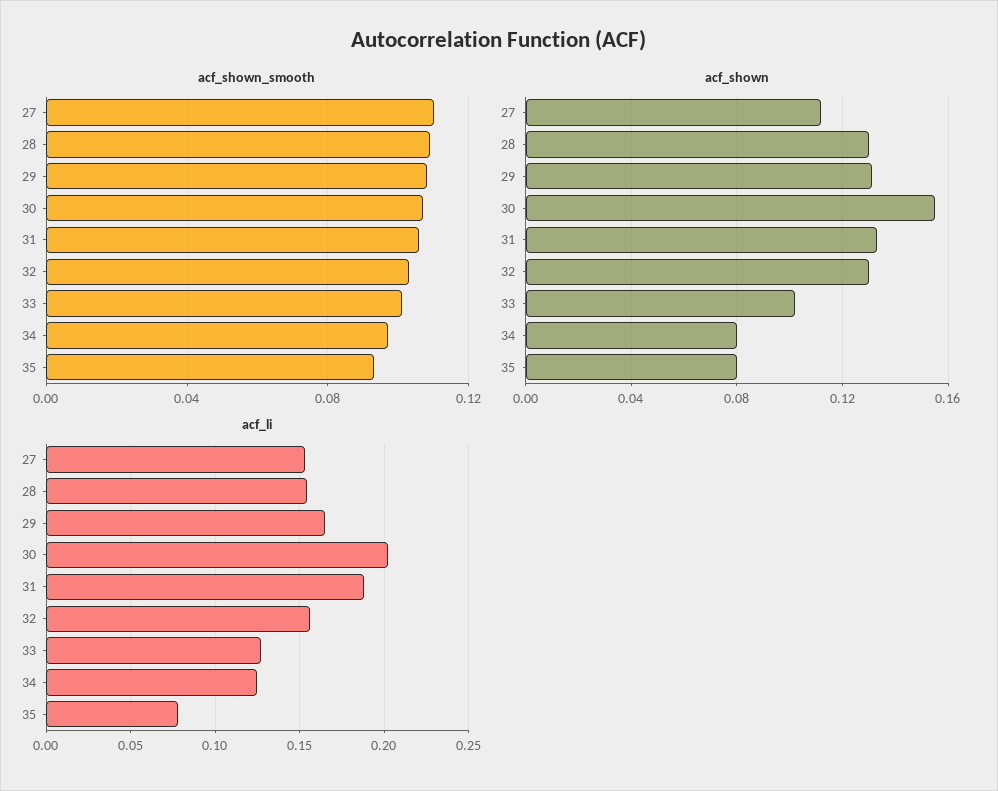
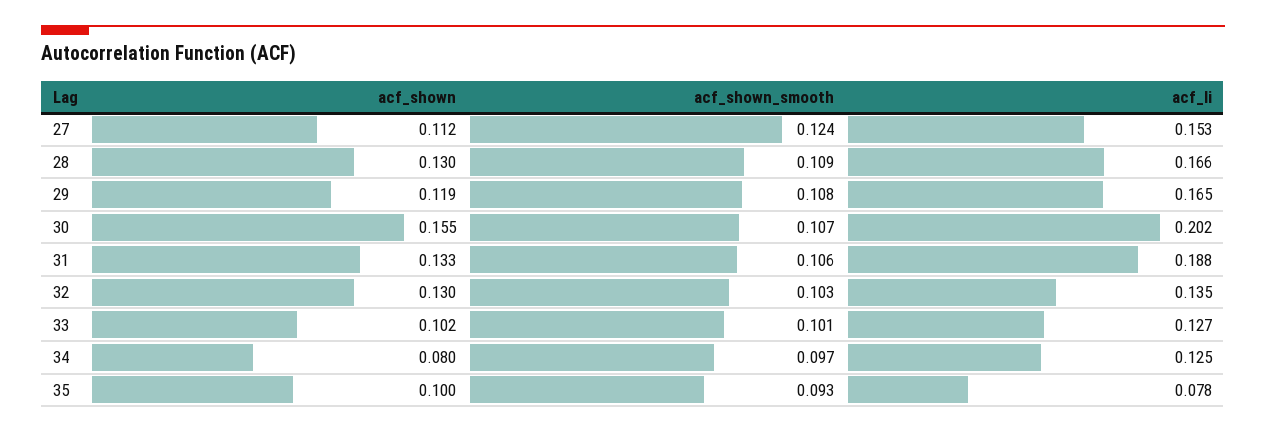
  {
    "acf_shown_smooth": {
-     "27": 0.11,
+     "27": 0.124,
      "28": 0.109,
      "29": 0.108,
      "30": 0.107,
      "31": 0.106,
      "32": 0.103,
      "33": 0.101,
      "34": 0.097,
      "35": 0.093
    },
    "acf_shown": {
      "27": 0.112,
      "28": 0.13,
-     "29": 0.13,
+     "29": 0.119,
      "30": 0.155,
      "31": 0.133,
      "32": 0.13,
      "33": 0.102,
      "34": 0.08,
-     "35": 0.08
+     "35": 0.1
    },
    "acf_li": {
      "27": 0.153,
-     "28": 0.155,
+     "28": 0.166,
      "29": 0.165,
      "30": 0.202,
      "31": 0.188,
-     "32": 0.155,
+     "32": 0.135,
      "33": 0.127,
      "34": 0.125,
      "35": 0.078
    }
  }

